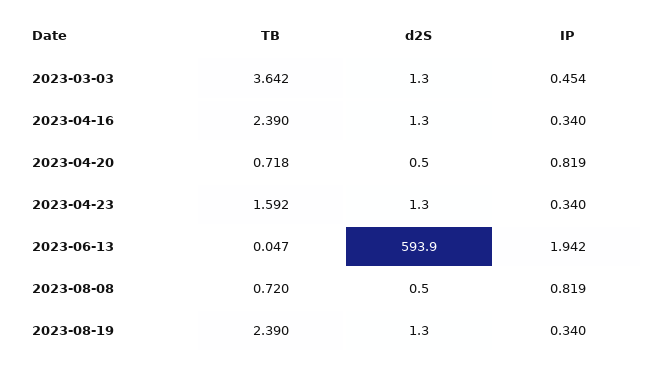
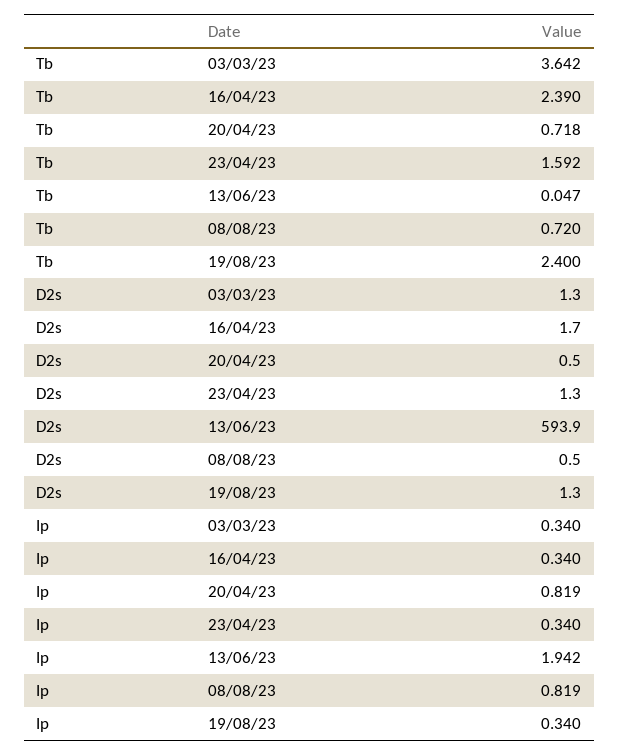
  {
    "TB": {
      "2023-03-03": 3.642,
      "2023-04-16": 2.39,
      "2023-04-20": 0.718,
      "2023-04-23": 1.592,
      "2023-06-13": 0.047,
      "2023-08-08": 0.72,
-     "2023-08-19": 2.39
+     "2023-08-19": 2.4
    },
    "d2S": {
      "2023-03-03": 1.3,
-     "2023-04-16": 1.3,
+     "2023-04-16": 1.7,
      "2023-04-20": 0.5,
      "2023-04-23": 1.3,
      "2023-06-13": 593.9,
      "2023-08-08": 0.5,
      "2023-08-19": 1.3
    },
    "IP": {
-     "2023-03-03": 0.454,
+     "2023-03-03": 0.34,
      "2023-04-16": 0.34,
      "2023-04-20": 0.819,
      "2023-04-23": 0.34,
      "2023-06-13": 1.942,
      "2023-08-08": 0.819,
      "2023-08-19": 0.34
    }
  }

